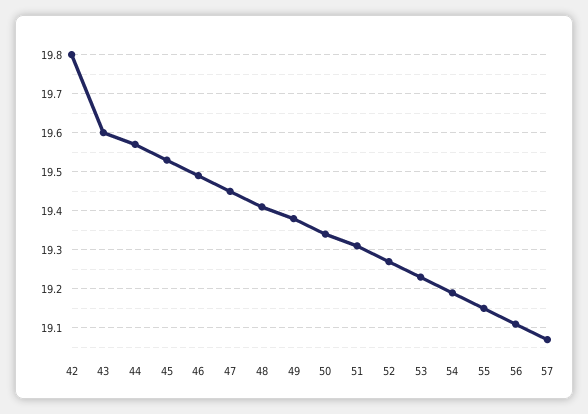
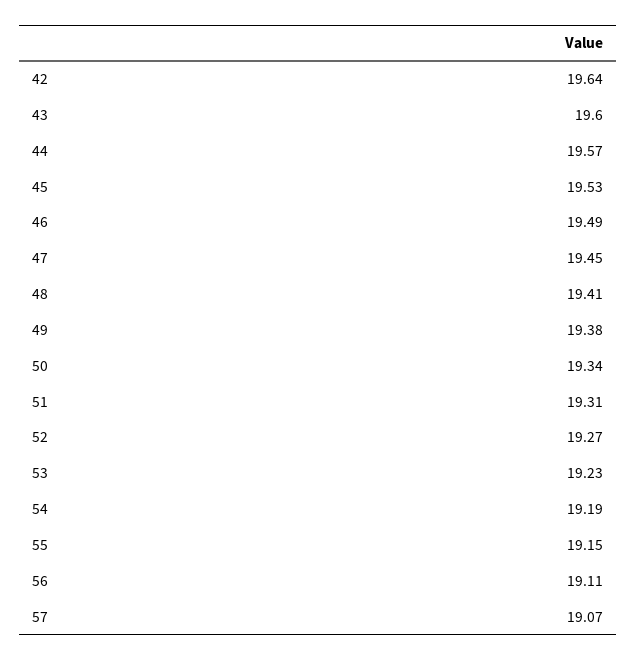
  {
-   "42": 19.8,
+   "42": 19.64,
    "43": 19.6,
    "44": 19.57,
    "45": 19.53,
    "46": 19.49,
    "47": 19.45,
    "48": 19.41,
    "49": 19.38,
    "50": 19.34,
    "51": 19.31,
    "52": 19.27,
    "53": 19.23,
    "54": 19.19,
    "55": 19.15,
    "56": 19.11,
    "57": 19.07
  }

